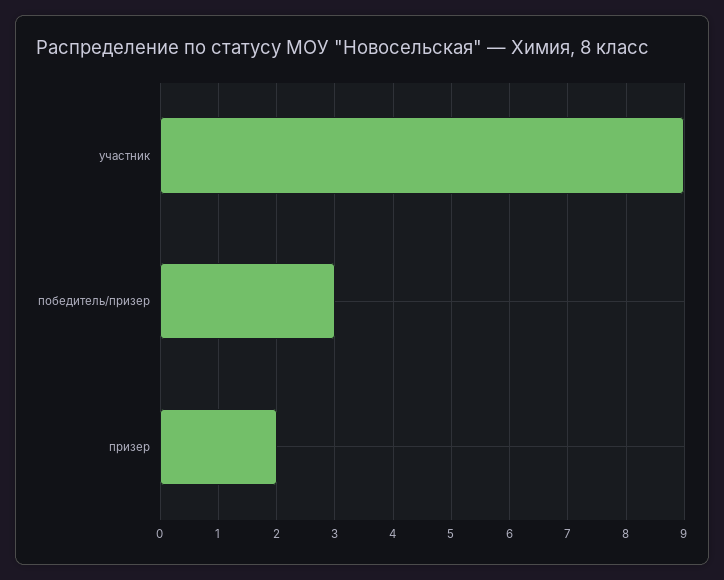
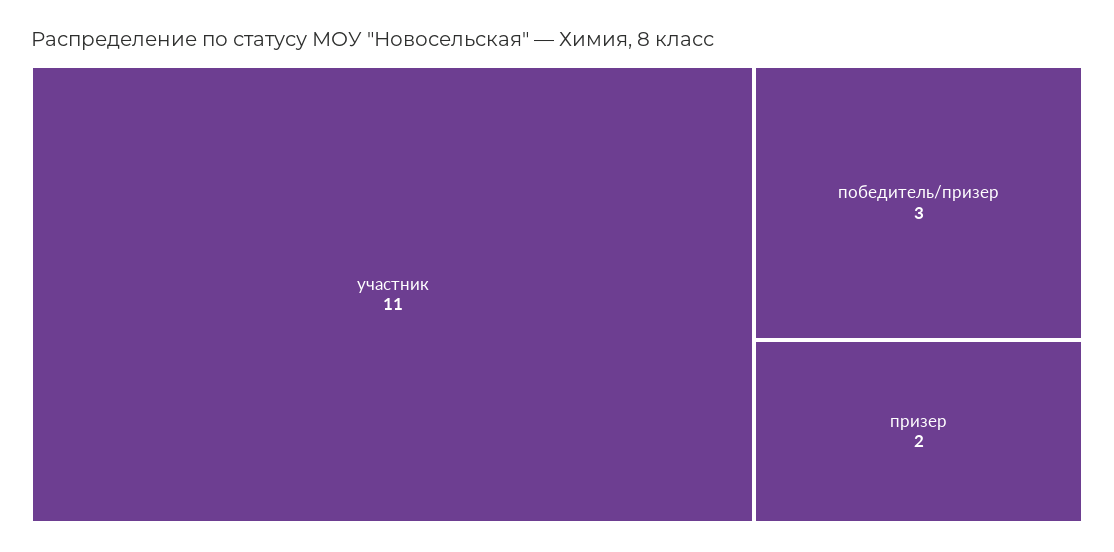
  {
-   "участник": 9,
+   "участник": 11,
    "победитель/призер": 3,
    "призер": 2
  }

